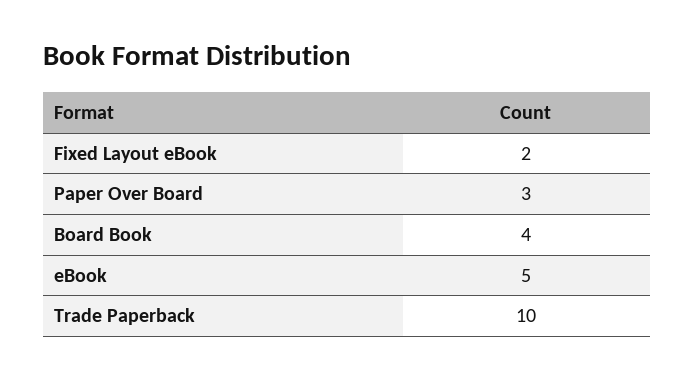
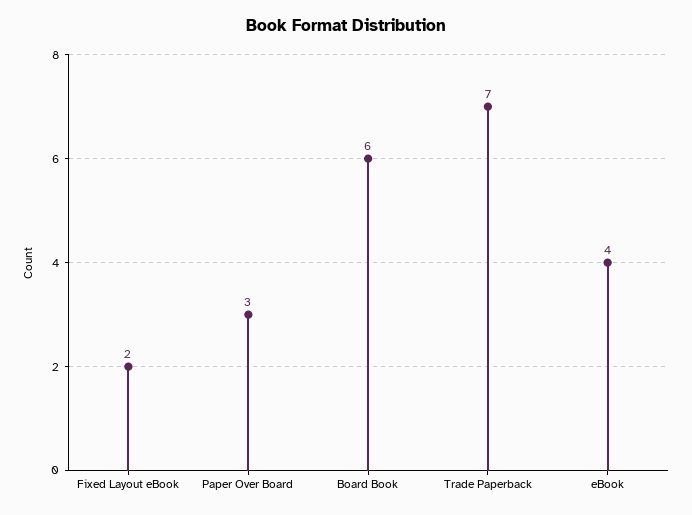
  {
    "Fixed Layout eBook": 2,
    "Paper Over Board": 3,
-   "Board Book": 4,
+   "Board Book": 6,
-   "eBook": 5,
+   "eBook": 4,
-   "Trade Paperback": 10
+   "Trade Paperback": 7
  }

